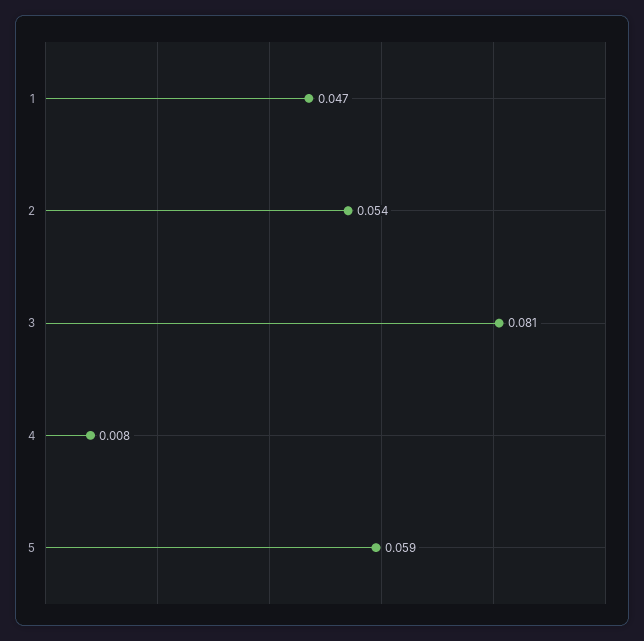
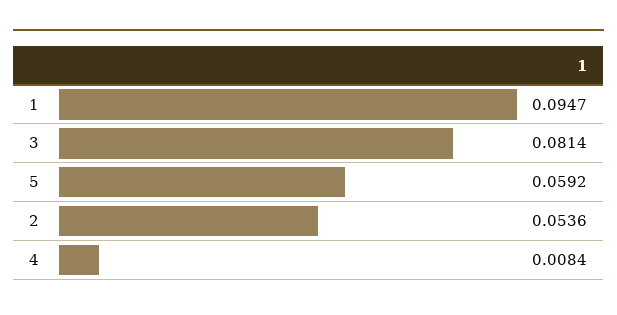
  {
-   "1": 0.047,
+   "1": 0.0947,
    "2": 0.0536,
    "3": 0.0814,
    "4": 0.0084,
    "5": 0.0592
  }

